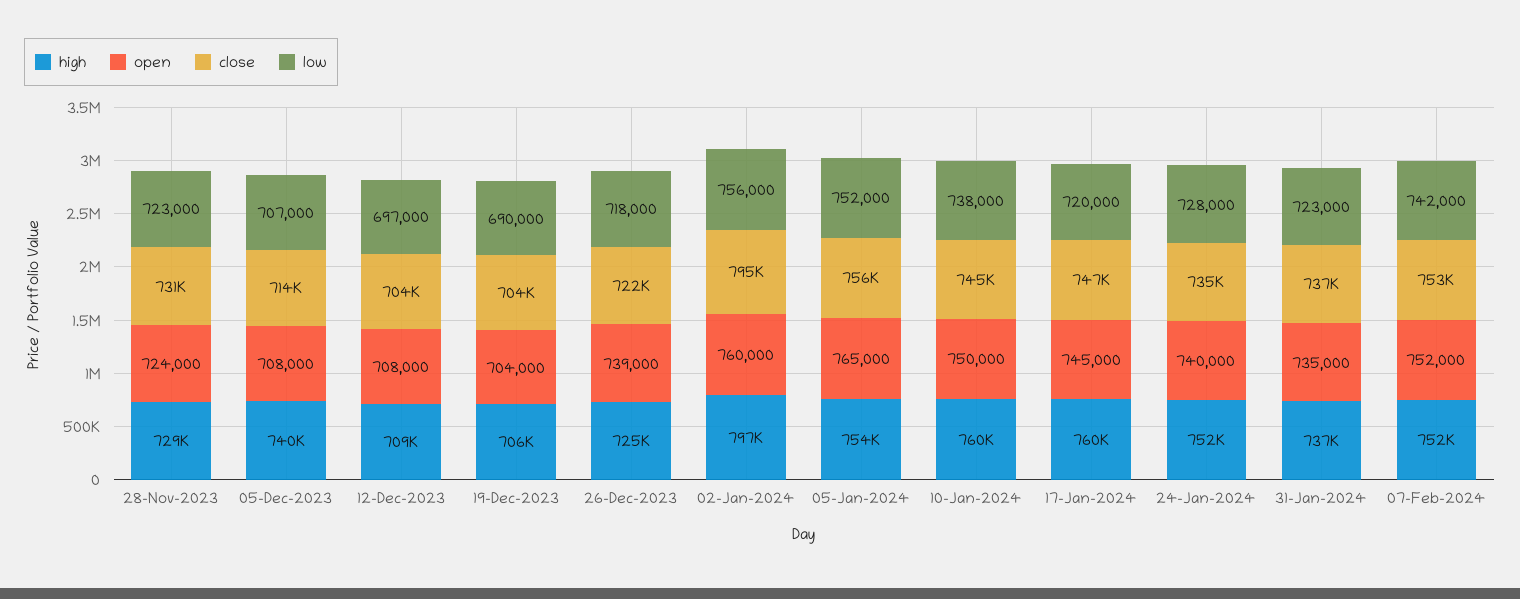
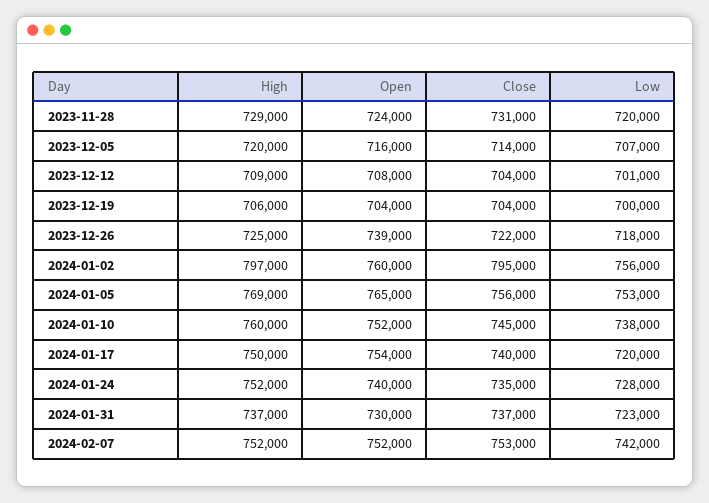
  {
    "high": {
      "28-Nov-2023": 729000,
-     "05-Dec-2023": 740000,
+     "05-Dec-2023": 720000,
      "12-Dec-2023": 709000,
      "19-Dec-2023": 706000,
      "26-Dec-2023": 725000,
      "02-Jan-2024": 797000,
-     "05-Jan-2024": 754000,
+     "05-Jan-2024": 769000,
      "10-Jan-2024": 760000,
-     "17-Jan-2024": 760000,
+     "17-Jan-2024": 750000,
      "24-Jan-2024": 752000,
      "31-Jan-2024": 737000,
      "07-Feb-2024": 752000
    },
    "open": {
      "28-Nov-2023": 724000,
-     "05-Dec-2023": 708000,
+     "05-Dec-2023": 716000,
      "12-Dec-2023": 708000,
      "19-Dec-2023": 704000,
      "26-Dec-2023": 739000,
      "02-Jan-2024": 760000,
      "05-Jan-2024": 765000,
-     "10-Jan-2024": 750000,
+     "10-Jan-2024": 752000,
-     "17-Jan-2024": 745000,
+     "17-Jan-2024": 754000,
      "24-Jan-2024": 740000,
-     "31-Jan-2024": 735000,
+     "31-Jan-2024": 730000,
      "07-Feb-2024": 752000
    },
    "close": {
      "28-Nov-2023": 731000,
      "05-Dec-2023": 714000,
      "12-Dec-2023": 704000,
      "19-Dec-2023": 704000,
      "26-Dec-2023": 722000,
      "02-Jan-2024": 795000,
      "05-Jan-2024": 756000,
      "10-Jan-2024": 745000,
-     "17-Jan-2024": 747000,
+     "17-Jan-2024": 740000,
      "24-Jan-2024": 735000,
      "31-Jan-2024": 737000,
      "07-Feb-2024": 753000
    },
    "low": {
-     "28-Nov-2023": 723000,
+     "28-Nov-2023": 720000,
      "05-Dec-2023": 707000,
-     "12-Dec-2023": 697000,
+     "12-Dec-2023": 701000,
-     "19-Dec-2023": 690000,
+     "19-Dec-2023": 700000,
      "26-Dec-2023": 718000,
      "02-Jan-2024": 756000,
-     "05-Jan-2024": 752000,
+     "05-Jan-2024": 753000,
      "10-Jan-2024": 738000,
      "17-Jan-2024": 720000,
      "24-Jan-2024": 728000,
      "31-Jan-2024": 723000,
      "07-Feb-2024": 742000
    }
  }

